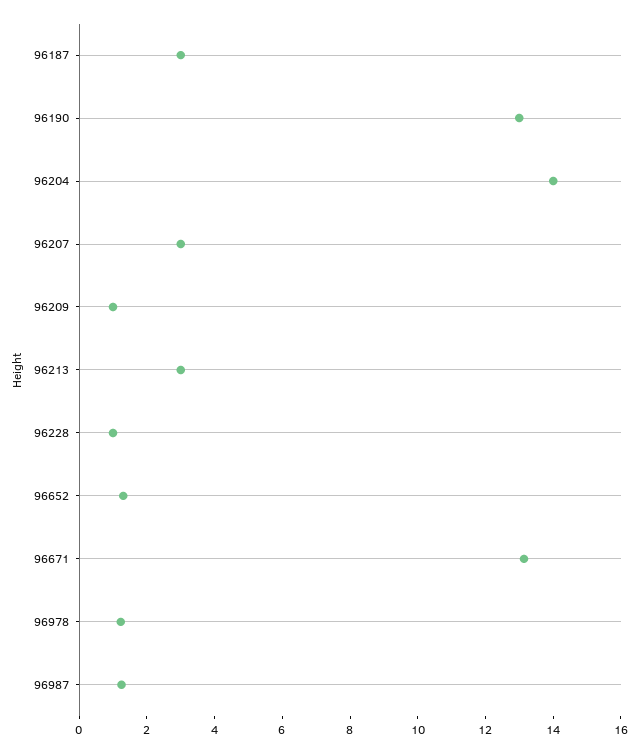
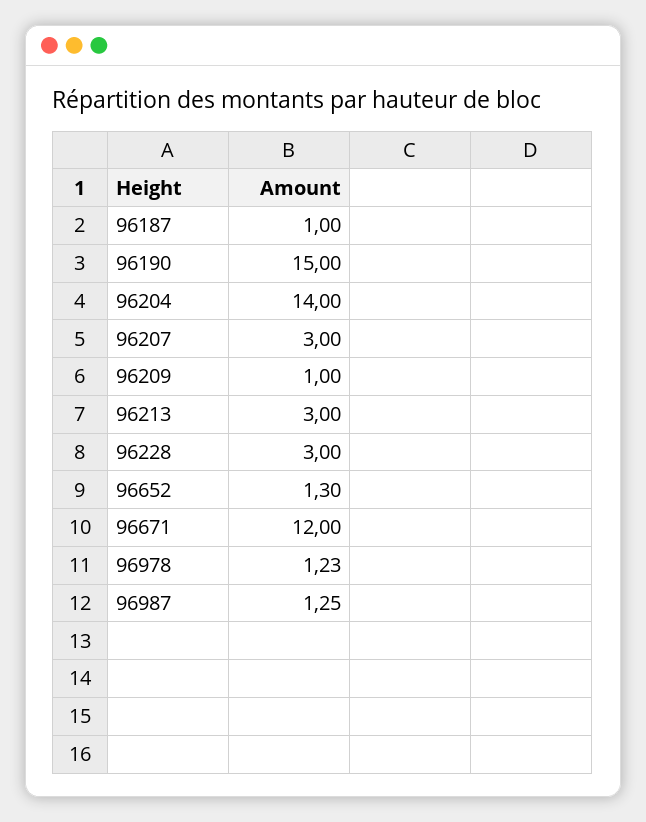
  {
-   "96187": 3,
+   "96187": 1,
-   "96190": 13,
+   "96190": 15,
    "96204": 14,
    "96207": 3,
    "96209": 1,
    "96213": 3,
-   "96228": 1,
+   "96228": 3,
    "96652": 1.3,
-   "96671": 13,
+   "96671": 12,
    "96978": 1.23,
    "96987": 1.25
  }

